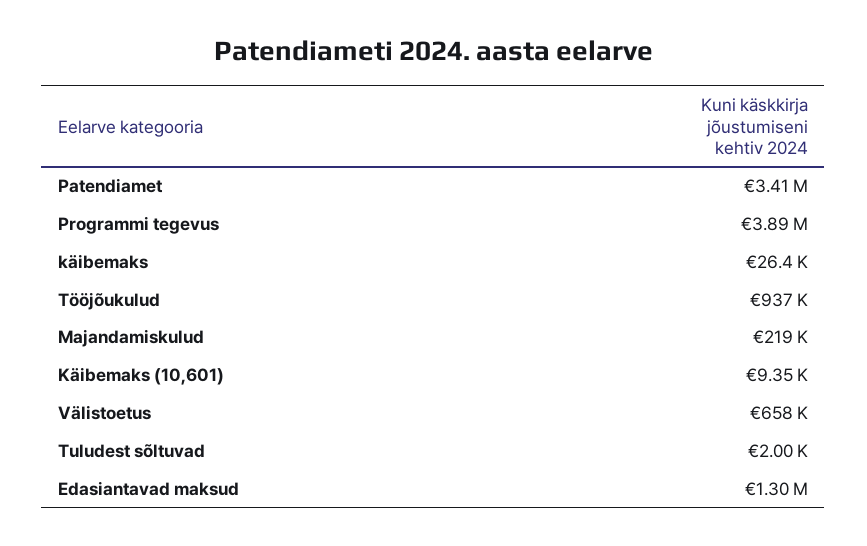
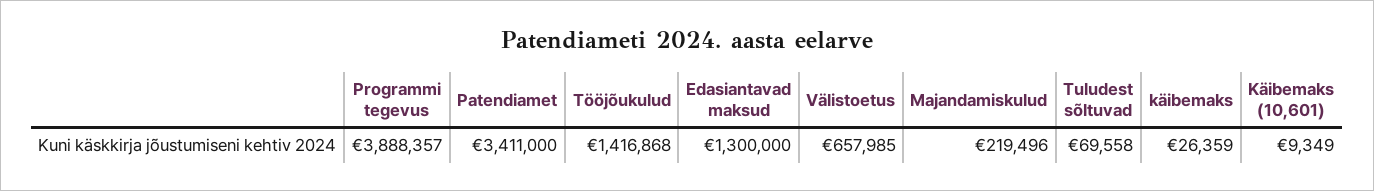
  {
    "Patendiamet": 3411000,
    "Programmi tegevus": 3888357,
    "käibemaks": 26359,
-   "Tööjõukulud": 937000,
+   "Tööjõukulud": 1416868,
    "Majandamiskulud": 219496,
    "Käibemaks (10,601)": 9349,
    "Välistoetus": 657985,
-   "Tuludest sõltuvad": 2000,
+   "Tuludest sõltuvad": 69558,
    "Edasiantavad maksud": 1300000
  }

